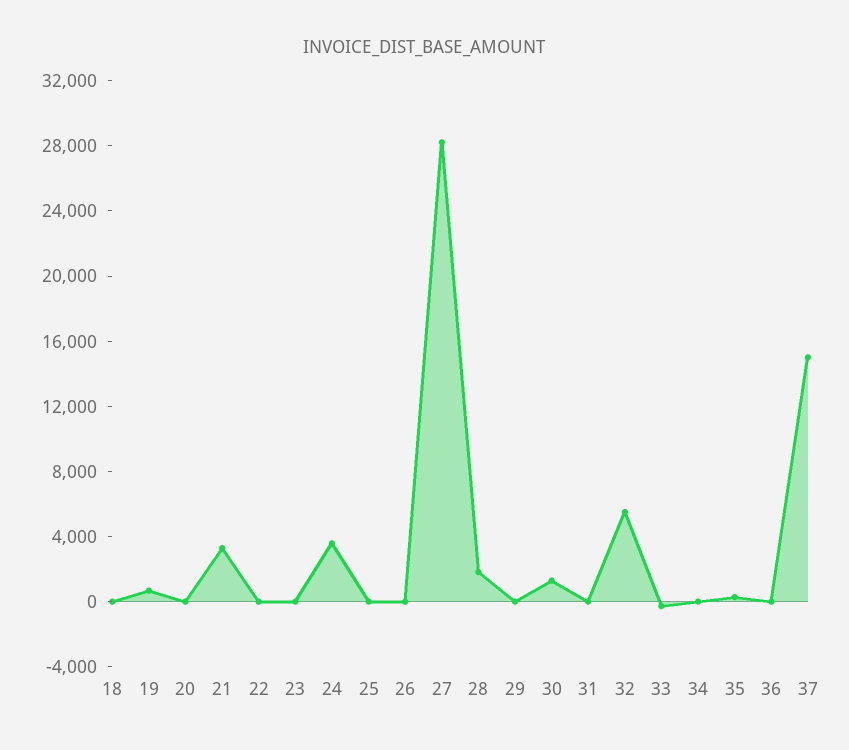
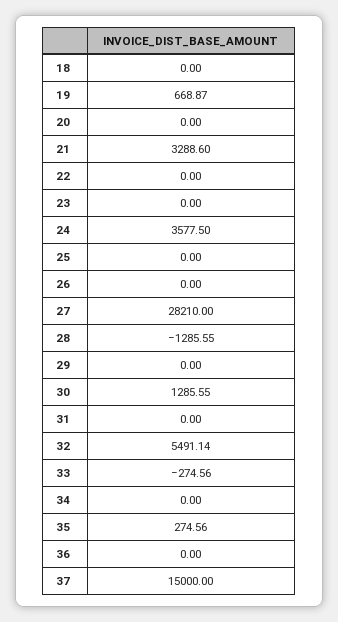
  {
    "18": 0,
    "19": 668.87,
    "20": 0,
    "21": 3288.6,
    "22": 0,
    "23": 0,
    "24": 3577.5,
    "25": 0,
    "26": 0,
    "27": 28210,
-   "28": 2000,
+   "28": -1285.55,
    "29": 0,
    "30": 1285.55,
    "31": 0,
    "32": 5491.14,
    "33": -274.56,
    "34": 0,
    "35": 274.56,
    "36": 0,
    "37": 15000
  }

